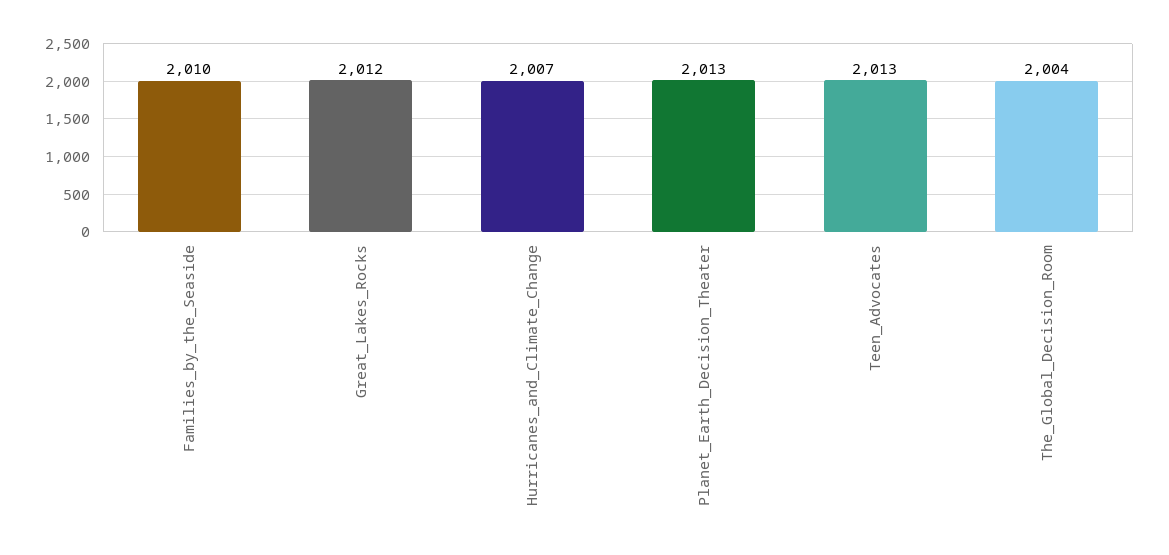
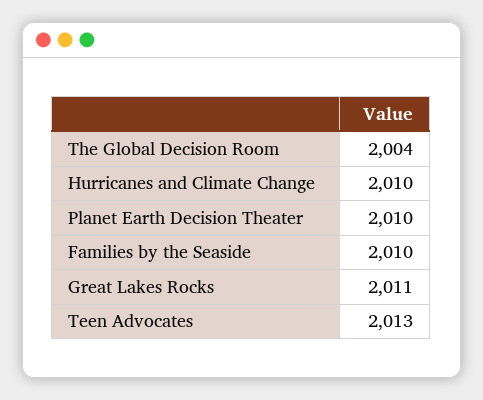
  {
    "Families_by_the_Seaside": 2010,
-   "Great_Lakes_Rocks": 2012,
+   "Great_Lakes_Rocks": 2011,
-   "Hurricanes_and_Climate_Change": 2007,
+   "Hurricanes_and_Climate_Change": 2010,
-   "Planet_Earth_Decision_Theater": 2013,
+   "Planet_Earth_Decision_Theater": 2010,
    "Teen_Advocates": 2013,
    "The_Global_Decision_Room": 2004
  }

